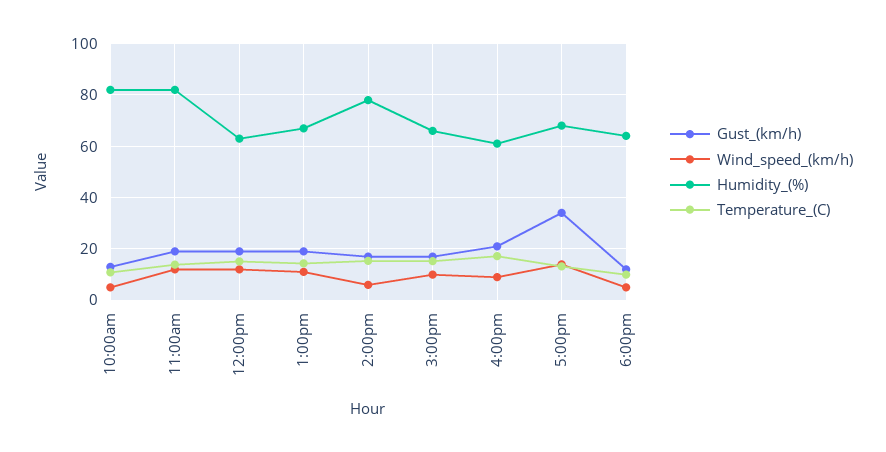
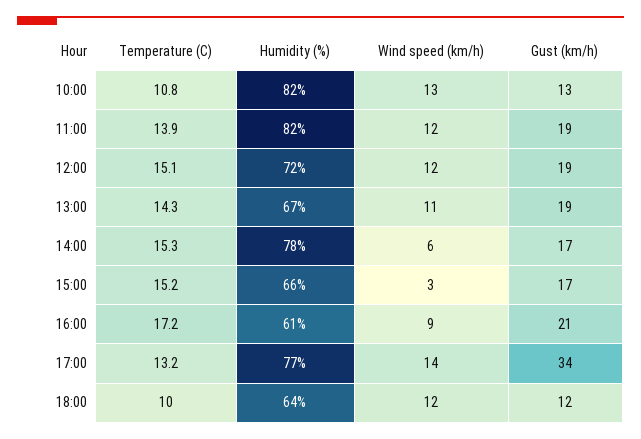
  {
    "Gust_(km/h)": {
      "10:00am": 13,
      "11:00am": 19,
      "12:00pm": 19,
      "1:00pm": 19,
      "2:00pm": 17,
      "3:00pm": 17,
      "4:00pm": 21,
      "5:00pm": 34,
      "6:00pm": 12
    },
    "Wind_speed_(km/h)": {
-     "10:00am": 5,
+     "10:00am": 13,
      "11:00am": 12,
      "12:00pm": 12,
      "1:00pm": 11,
      "2:00pm": 6,
-     "3:00pm": 10,
+     "3:00pm": 3,
      "4:00pm": 9,
      "5:00pm": 14,
-     "6:00pm": 5
+     "6:00pm": 12
    },
    "Humidity_(%)": {
      "10:00am": 82,
      "11:00am": 82,
-     "12:00pm": 62.5,
+     "12:00pm": 72,
      "1:00pm": 67,
      "2:00pm": 78,
      "3:00pm": 66,
      "4:00pm": 61,
-     "5:00pm": 67.5,
+     "5:00pm": 77,
      "6:00pm": 64
    },
    "Temperature_(C)": {
      "10:00am": 10.8,
      "11:00am": 13.9,
      "12:00pm": 15.1,
      "1:00pm": 14.3,
      "2:00pm": 15.3,
      "3:00pm": 15.2,
      "4:00pm": 17.2,
      "5:00pm": 13.2,
      "6:00pm": 10
    }
  }

